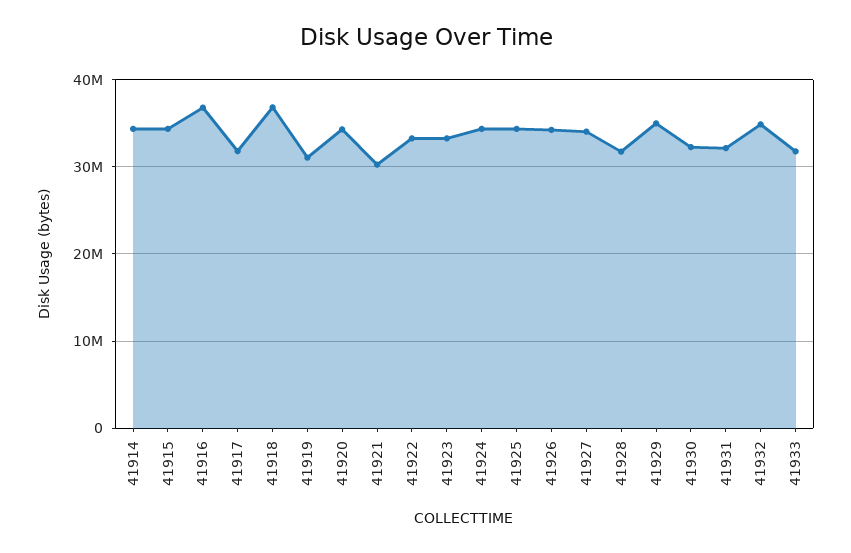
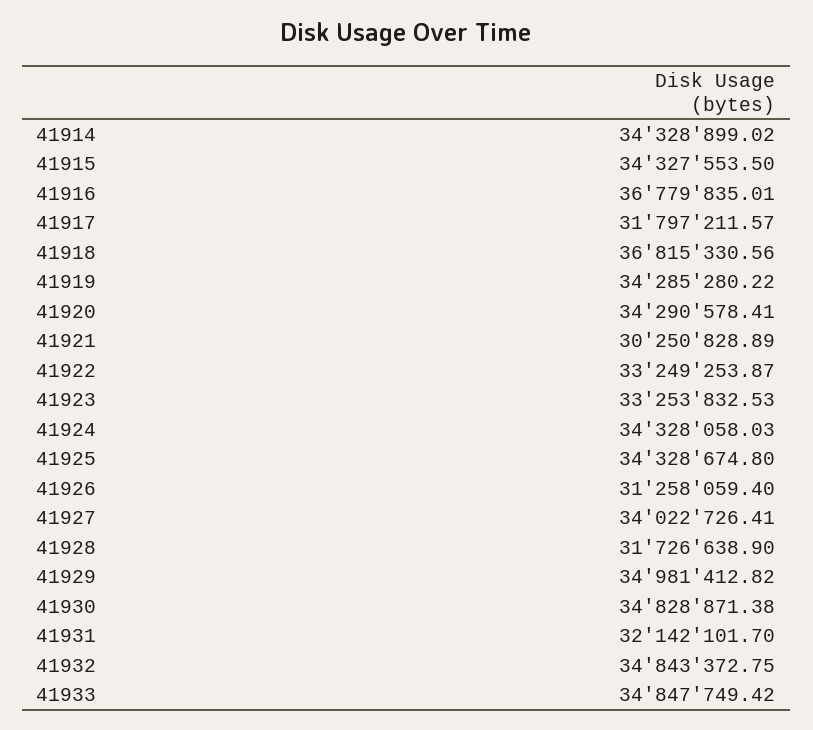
  {
    "41914": 34328899.02,
    "41915": 34327553.5,
    "41916": 36779835.01,
    "41917": 31797211.57,
    "41918": 36815330.56,
-   "41919": 31000000,
+   "41919": 34285280.22,
    "41920": 34290578.41,
    "41921": 30250828.89,
    "41922": 33249253.87,
    "41923": 33253832.53,
    "41924": 34328058.03,
    "41925": 34328674.8,
-   "41926": 34000000,
+   "41926": 31258059.4,
    "41927": 34022726.41,
    "41928": 31726638.9,
    "41929": 34981412.82,
-   "41930": 32000000,
+   "41930": 34828871.38,
    "41931": 32142101.7,
    "41932": 34843372.75,
-   "41933": 32000000
+   "41933": 34847749.42
  }

